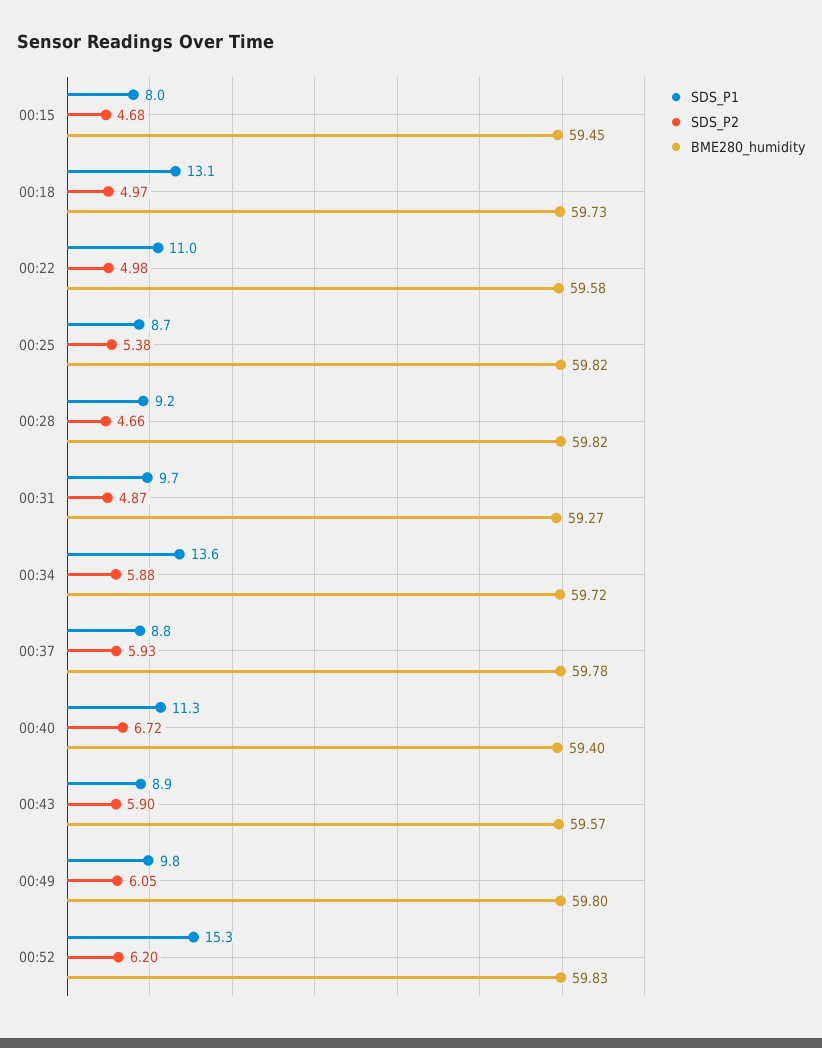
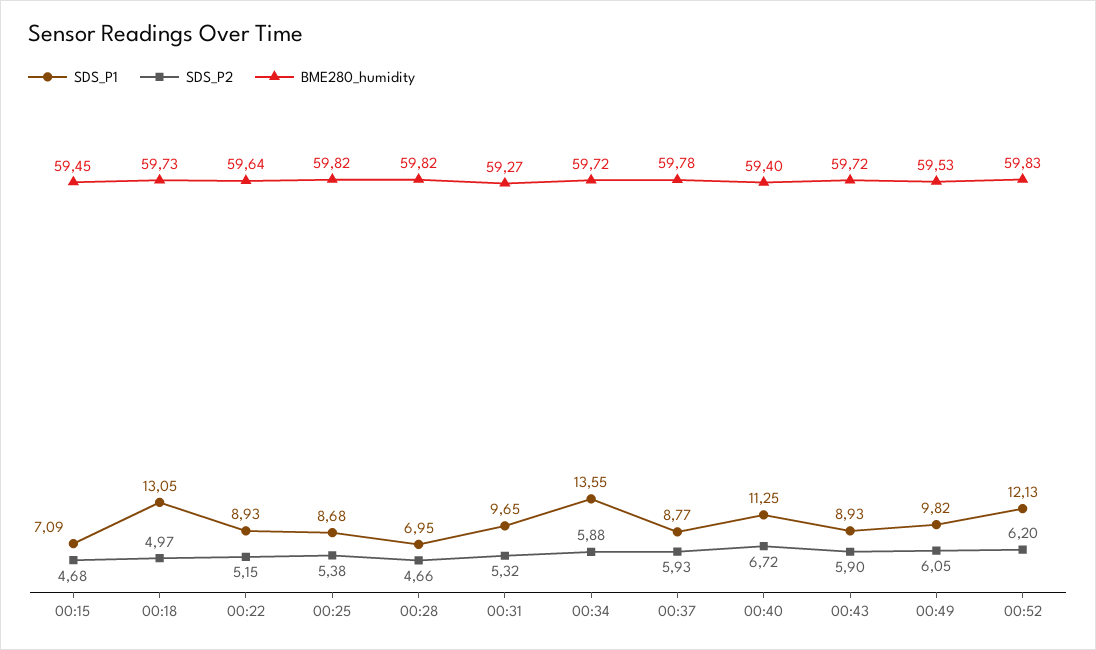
  {
    "SDS_P1": {
-     "00:15": 8,
+     "00:15": 7.09,
      "00:18": 13.05,
-     "00:22": 11,
+     "00:22": 8.93,
      "00:25": 8.68,
-     "00:28": 9.2,
+     "00:28": 6.95,
      "00:31": 9.65,
      "00:34": 13.55,
      "00:37": 8.77,
      "00:40": 11.25,
      "00:43": 8.93,
      "00:49": 9.82,
-     "00:52": 15.3
+     "00:52": 12.13
    },
    "SDS_P2": {
      "00:15": 4.68,
      "00:18": 4.97,
-     "00:22": 4.98,
+     "00:22": 5.15,
      "00:25": 5.38,
      "00:28": 4.66,
-     "00:31": 4.87,
+     "00:31": 5.32,
      "00:34": 5.88,
      "00:37": 5.93,
      "00:40": 6.72,
      "00:43": 5.9,
      "00:49": 6.05,
      "00:52": 6.2
    },
    "BME280_humidity": {
      "00:15": 59.45,
      "00:18": 59.73,
-     "00:22": 59.58,
+     "00:22": 59.64,
      "00:25": 59.82,
      "00:28": 59.82,
      "00:31": 59.27,
      "00:34": 59.72,
      "00:37": 59.78,
      "00:40": 59.4,
-     "00:43": 59.57,
+     "00:43": 59.72,
-     "00:49": 59.8,
+     "00:49": 59.53,
      "00:52": 59.83
    }
  }

